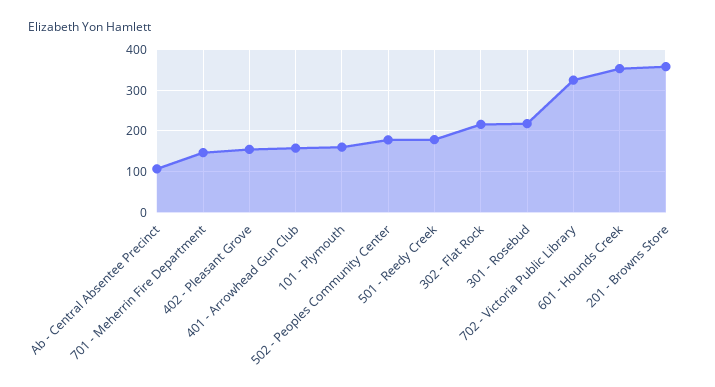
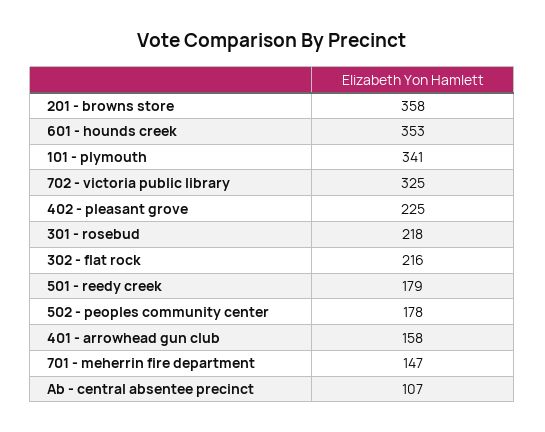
  {
    "Ab - Central Absentee Precinct": 107,
    "701 - Meherrin Fire Department": 147,
-   "402 - Pleasant Grove": 160,
+   "402 - Pleasant Grove": 225,
    "401 - Arrowhead Gun Club": 158,
-   "101 - Plymouth": 160,
+   "101 - Plymouth": 341,
    "502 - Peoples Community Center": 178,
    "501 - Reedy Creek": 179,
    "302 - Flat Rock": 216,
    "301 - Rosebud": 218,
    "702 - Victoria Public Library": 325,
    "601 - Hounds Creek": 353,
    "201 - Browns Store": 358
  }

